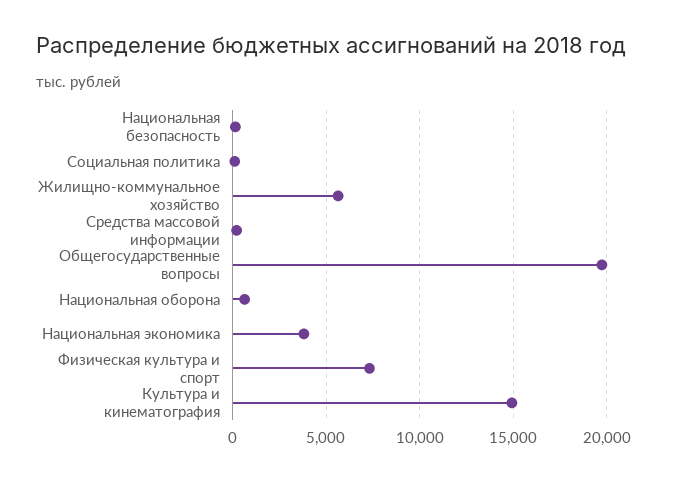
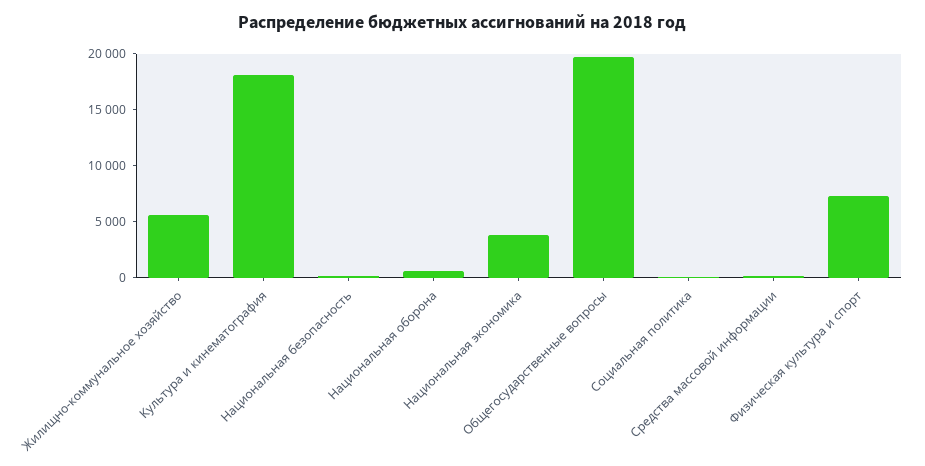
  {
    "Национальная безопасность": 0,
    "Социальная политика": 0,
    "Жилищно-коммунальное хозяйство": 5500,
    "Средства массовой информации": 0,
    "Общегосударственные вопросы": 19500,
    "Национальная оборона": 500,
    "Национальная экономика": 4000,
    "Физическая культура и спорт": 7500,
-   "Культура и кинематография": 15000
+   "Культура и кинематография": 18000
  }

